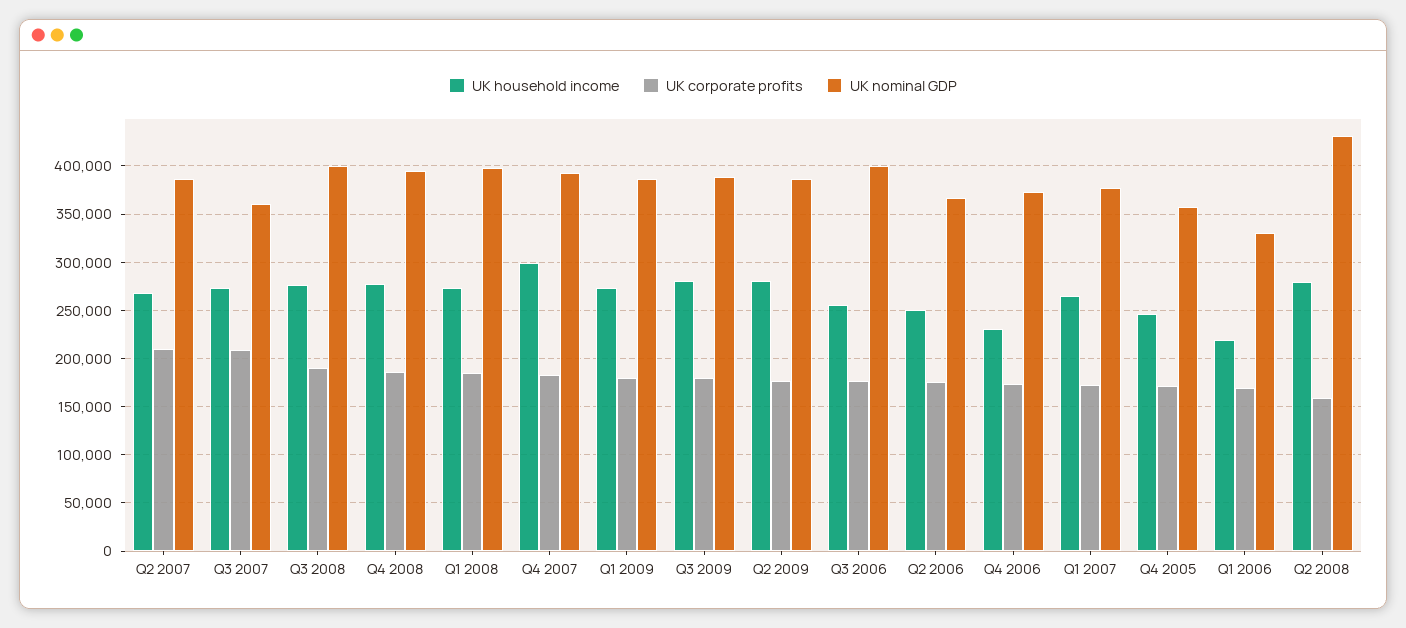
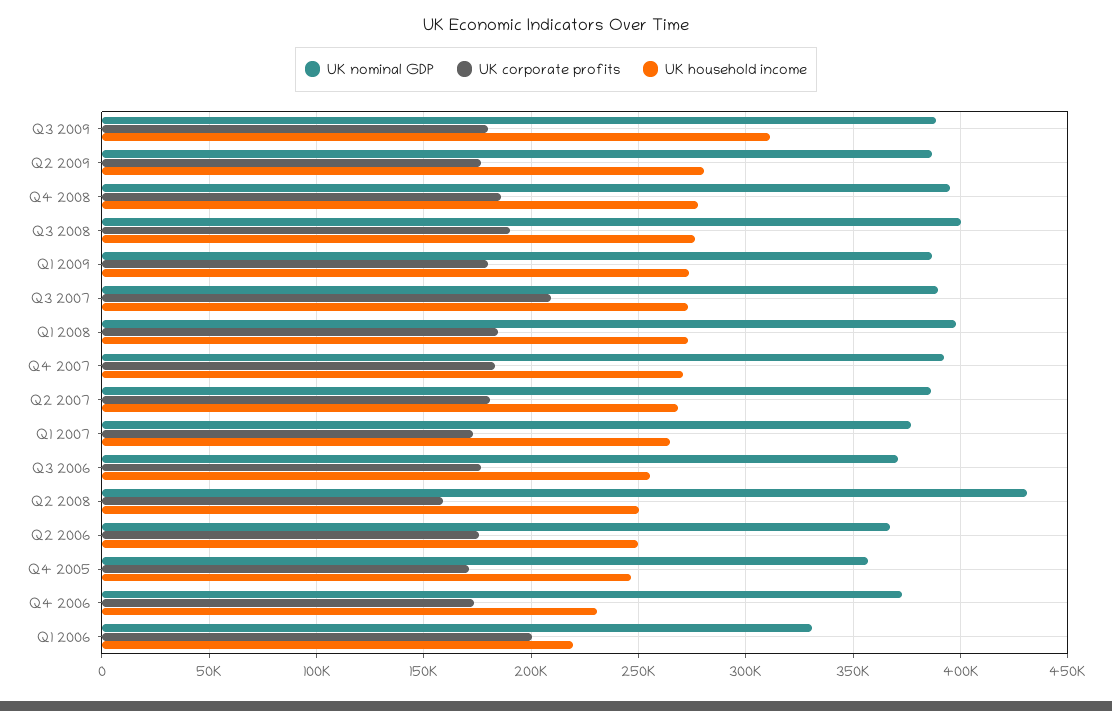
  {
    "UK household income": {
      "Q2 2007": 270000,
      "Q3 2007": 275000,
      "Q3 2008": 275000,
      "Q4 2008": 280000,
      "Q1 2008": 275000,
-     "Q4 2007": 300000,
+     "Q4 2007": 270000,
      "Q1 2009": 275000,
-     "Q3 2009": 280000,
+     "Q3 2009": 310000,
      "Q2 2009": 280000,
      "Q3 2006": 255000,
      "Q2 2006": 250000,
      "Q4 2006": 230000,
      "Q1 2007": 265000,
      "Q4 2005": 245000,
      "Q1 2006": 220000,
-     "Q2 2008": 280000
+     "Q2 2008": 250000
    },
    "UK corporate profits": {
-     "Q2 2007": 210000,
+     "Q2 2007": 180000,
      "Q3 2007": 210000,
      "Q3 2008": 190000,
      "Q4 2008": 185000,
      "Q1 2008": 185000,
      "Q4 2007": 185000,
      "Q1 2009": 180000,
      "Q3 2009": 180000,
      "Q2 2009": 175000,
      "Q3 2006": 175000,
      "Q2 2006": 175000,
      "Q4 2006": 175000,
      "Q1 2007": 175000,
      "Q4 2005": 170000,
-     "Q1 2006": 170000,
+     "Q1 2006": 200000,
      "Q2 2008": 160000
    },
    "UK nominal GDP": {
      "Q2 2007": 385000,
-     "Q3 2007": 360000,
+     "Q3 2007": 390000,
      "Q3 2008": 400000,
      "Q4 2008": 395000,
      "Q1 2008": 400000,
      "Q4 2007": 390000,
      "Q1 2009": 385000,
      "Q3 2009": 390000,
      "Q2 2009": 385000,
-     "Q3 2006": 400000,
+     "Q3 2006": 370000,
      "Q2 2006": 365000,
      "Q4 2006": 375000,
      "Q1 2007": 375000,
      "Q4 2005": 355000,
      "Q1 2006": 330000,
      "Q2 2008": 430000
    }
  }

